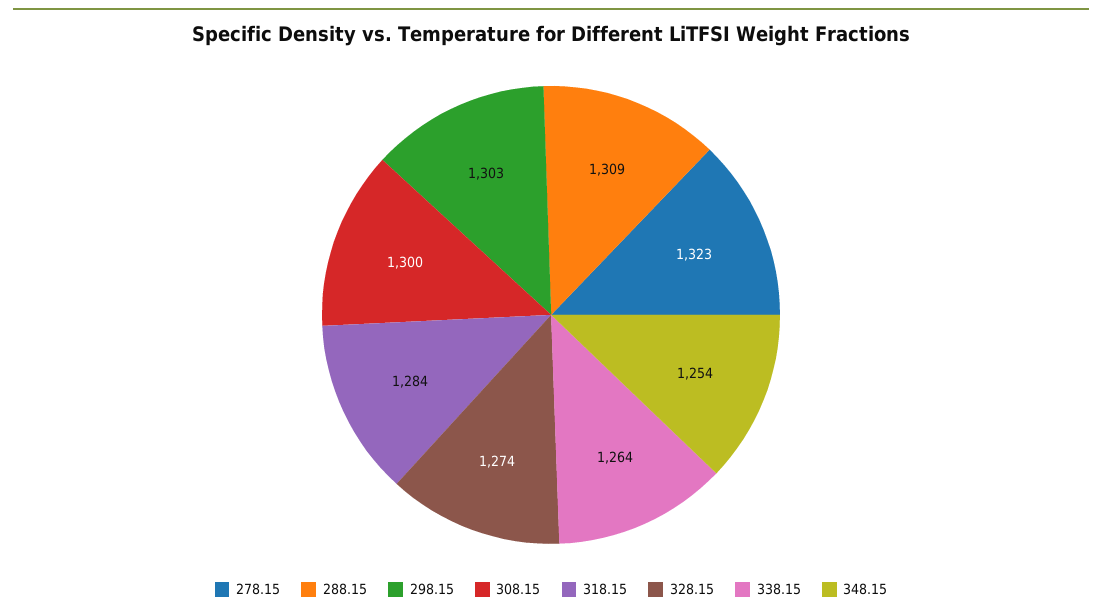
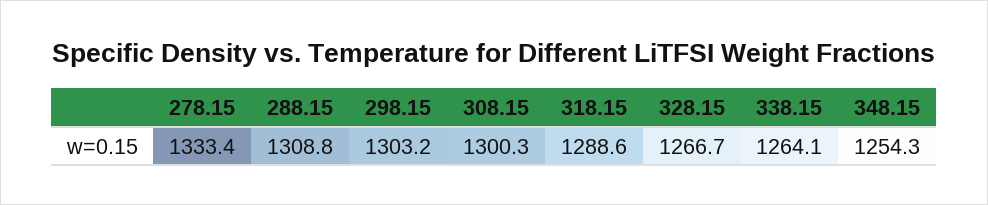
  {
-   "278.15": 1323,
+   "278.15": 1333.4,
    "288.15": 1308.8,
    "298.15": 1303.2,
    "308.15": 1300.3,
-   "318.15": 1284,
+   "318.15": 1288.6,
-   "328.15": 1274,
+   "328.15": 1266.7,
    "338.15": 1264.1,
    "348.15": 1254.3
  }

